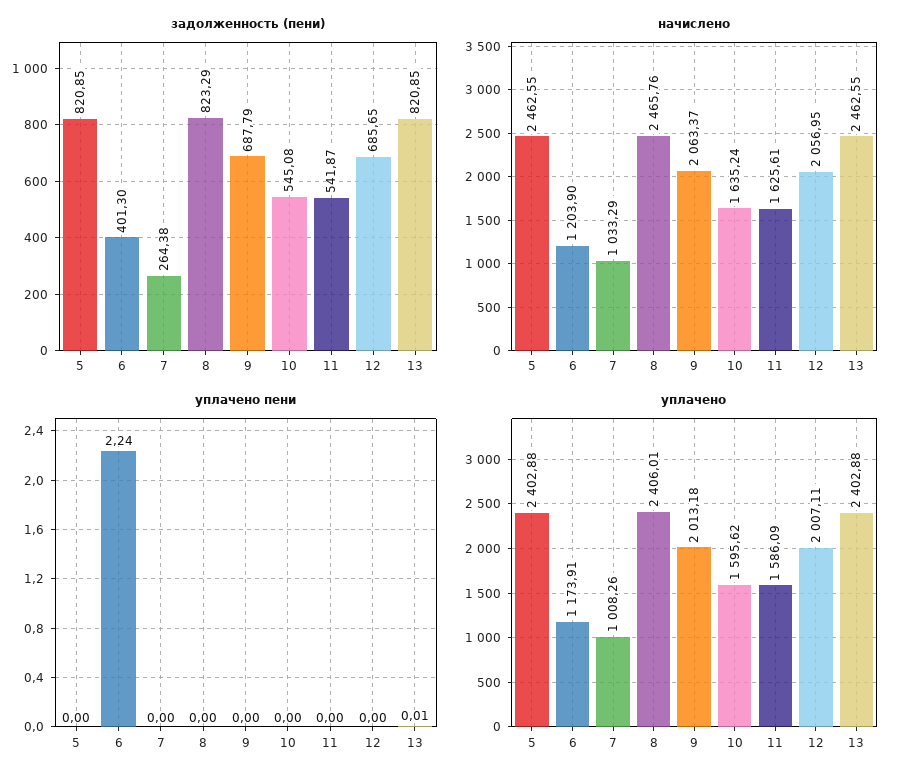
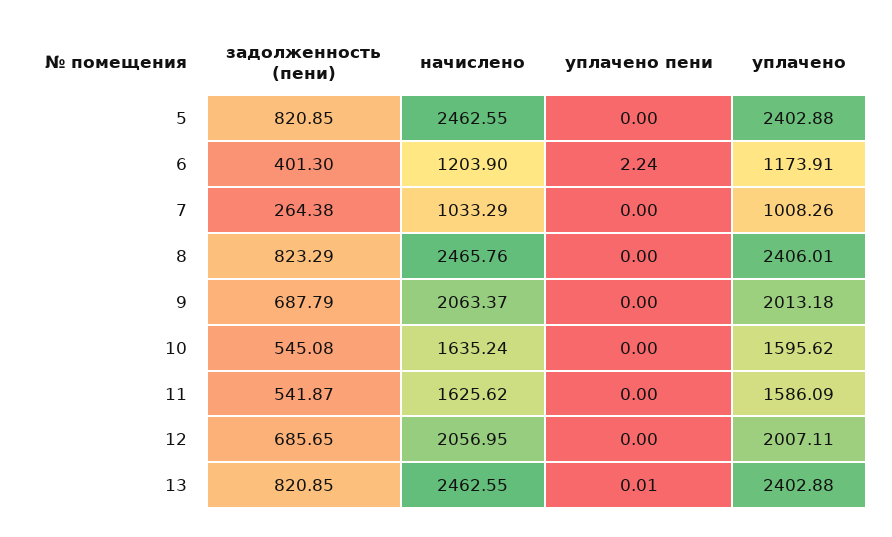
  {
    "задолженность (пени)": {
      "5": 820.85,
      "6": 401.3,
      "7": 264.38,
      "8": 823.29,
      "9": 687.79,
      "10": 545.08,
      "11": 541.87,
      "12": 685.65,
      "13": 820.85
    },
    "начислено": {
      "5": 2462.55,
      "6": 1203.9,
      "7": 1033.29,
      "8": 2465.76,
      "9": 2063.37,
      "10": 1635.24,
-     "11": 1625.61,
+     "11": 1625.62,
      "12": 2056.95,
      "13": 2462.55
    },
    "уплачено пени": {
      "5": 0,
      "6": 2.24,
      "7": 0,
      "8": 0,
      "9": 0,
      "10": 0,
      "11": 0,
      "12": 0,
      "13": 0.01
    },
    "уплачено": {
      "5": 2402.88,
      "6": 1173.91,
      "7": 1008.26,
      "8": 2406.01,
      "9": 2013.18,
      "10": 1595.62,
      "11": 1586.09,
      "12": 2007.11,
      "13": 2402.88
    }
  }

